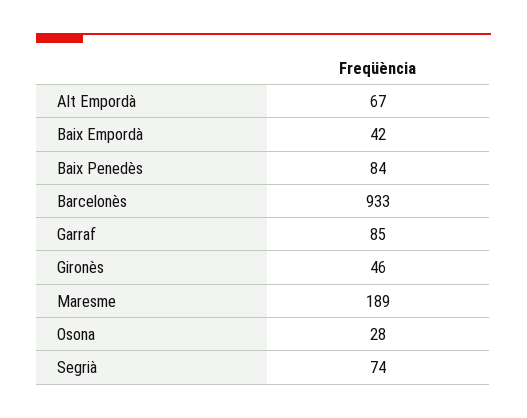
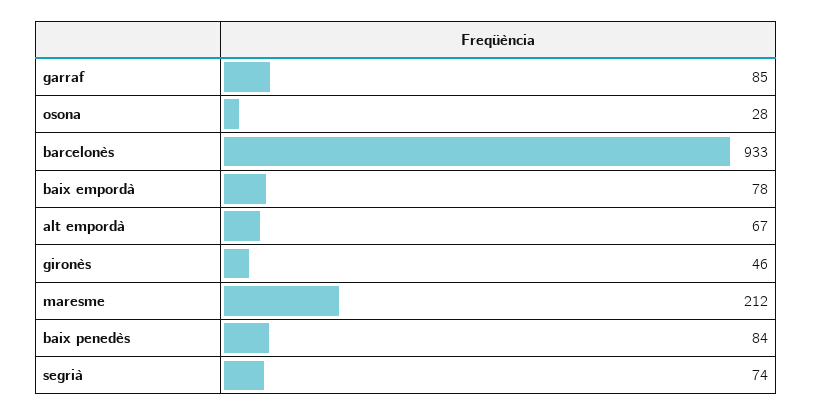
  {
    "Alt Empordà": 67,
-   "Baix Empordà": 42,
+   "Baix Empordà": 78,
    "Baix Penedès": 84,
    "Barcelonès": 933,
    "Garraf": 85,
    "Gironès": 46,
-   "Maresme": 189,
+   "Maresme": 212,
    "Osona": 28,
    "Segrià": 74
  }

